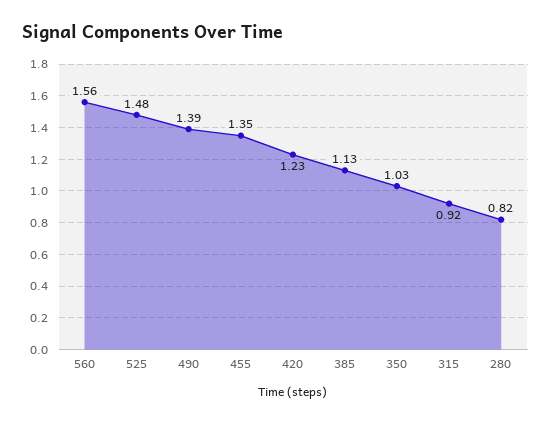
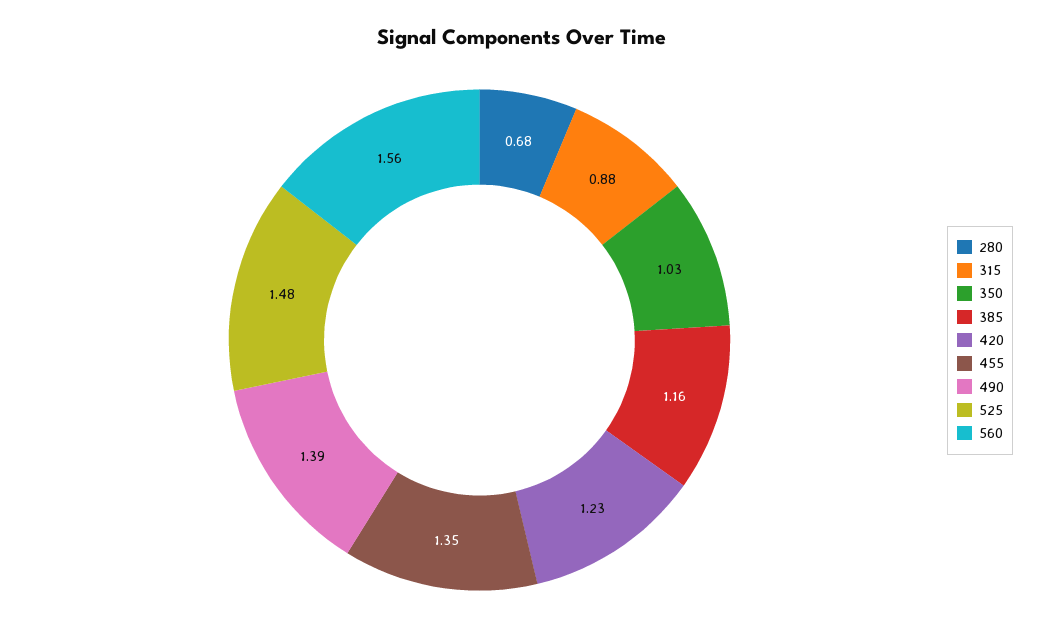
  {
    "560": 1.56,
    "525": 1.48,
    "490": 1.39,
    "455": 1.35,
    "420": 1.23,
-   "385": 1.13,
+   "385": 1.16,
    "350": 1.03,
-   "315": 0.92,
+   "315": 0.88,
-   "280": 0.82
+   "280": 0.68
  }

